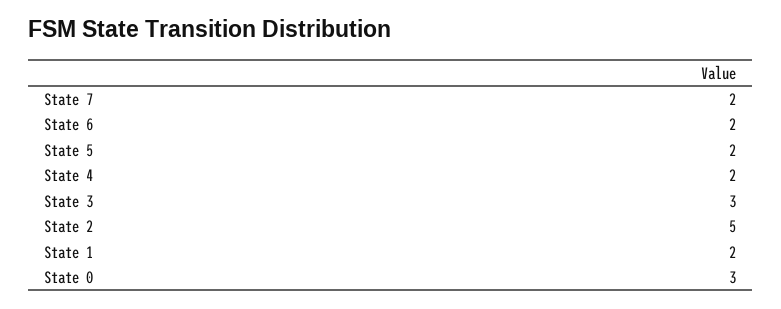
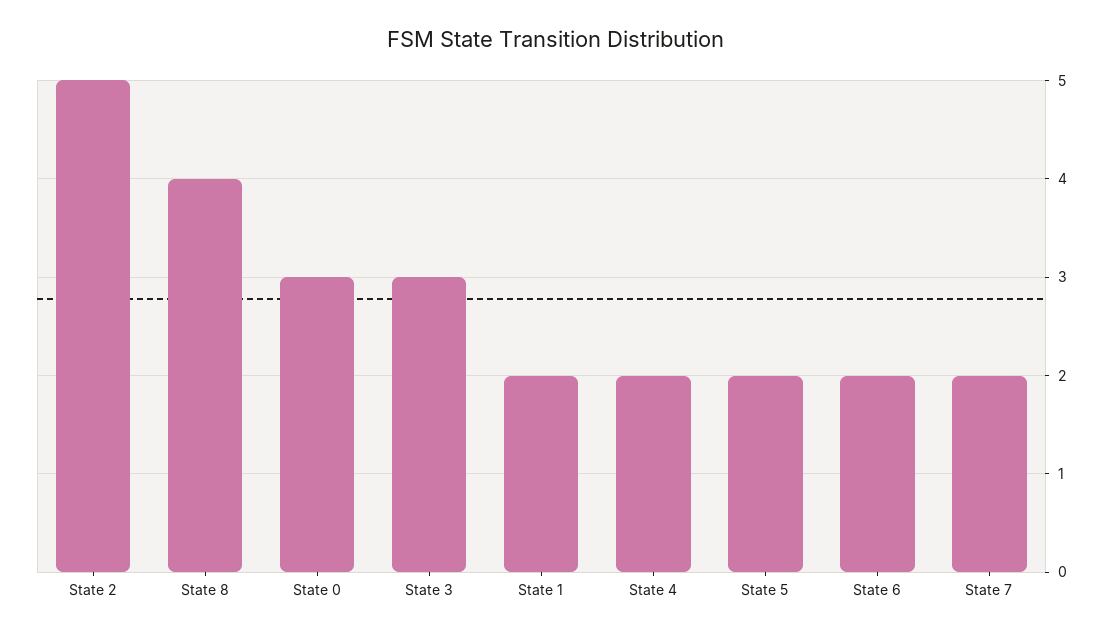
  {
    "State 7": 2,
    "State 6": 2,
    "State 5": 2,
    "State 4": 2,
    "State 3": 3,
    "State 2": 5,
    "State 1": 2,
-   "State 0": 3
+   "State 0": 3,
+   "State 8": 4
  }

